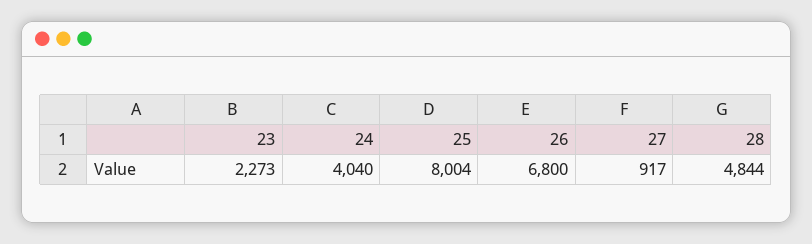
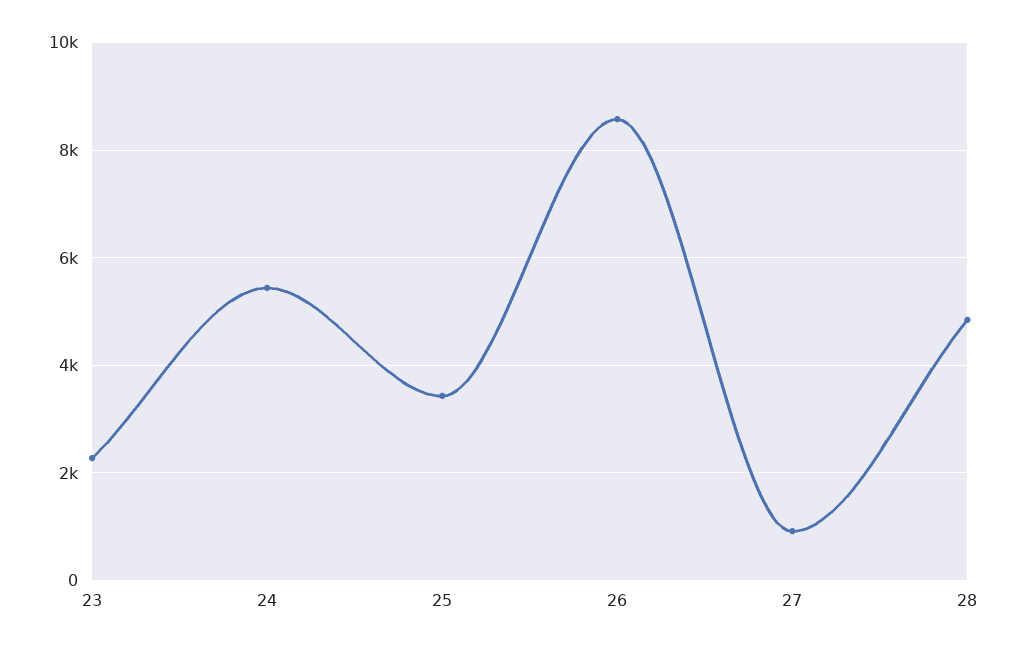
  {
    "23": 2273,
-   "24": 4040,
+   "24": 5400,
-   "25": 8004,
+   "25": 3400,
-   "26": 6800,
+   "26": 8600,
    "27": 917,
    "28": 4844
  }

